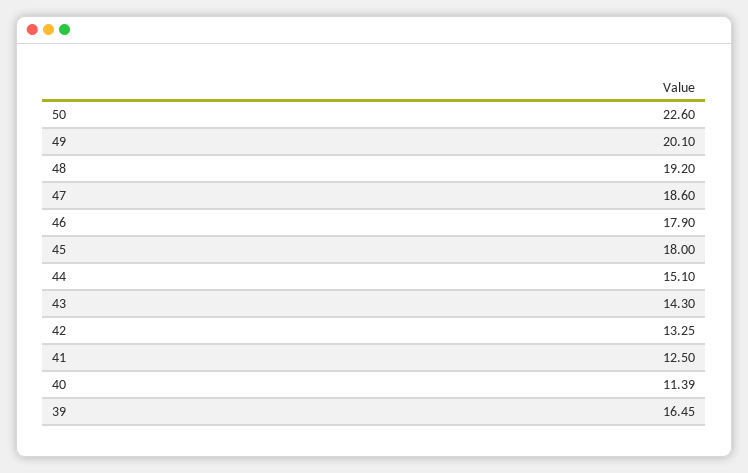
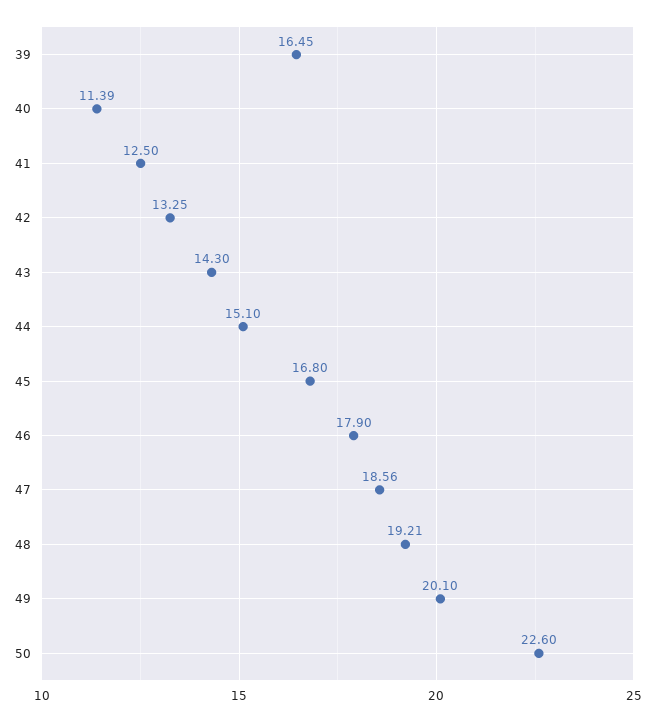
  {
    "50": 22.6,
    "49": 20.1,
-   "48": 19.2,
+   "48": 19.21,
-   "47": 18.6,
+   "47": 18.56,
    "46": 17.9,
-   "45": 18,
+   "45": 16.8,
    "44": 15.1,
    "43": 14.3,
    "42": 13.25,
    "41": 12.5,
    "40": 11.39,
    "39": 16.45
  }

